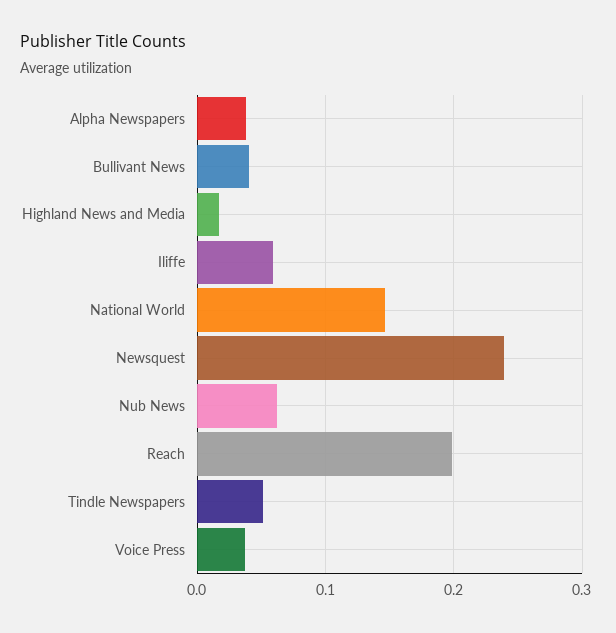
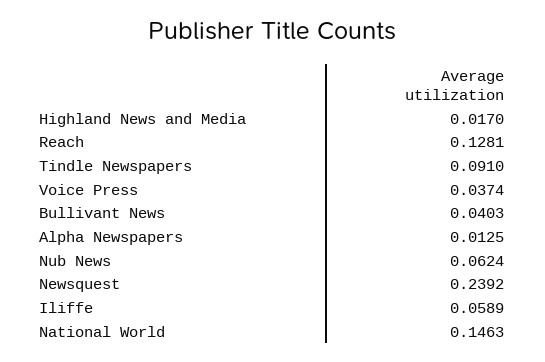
  {
-   "Alpha Newspapers": 0.04,
+   "Alpha Newspapers": 0.0125,
    "Bullivant News": 0.0403,
    "Highland News and Media": 0.017,
    "Iliffe": 0.0589,
    "National World": 0.1463,
    "Newsquest": 0.2392,
    "Nub News": 0.0624,
-   "Reach": 0.2,
+   "Reach": 0.1281,
-   "Tindle Newspapers": 0.05,
+   "Tindle Newspapers": 0.091,
    "Voice Press": 0.0374
  }

